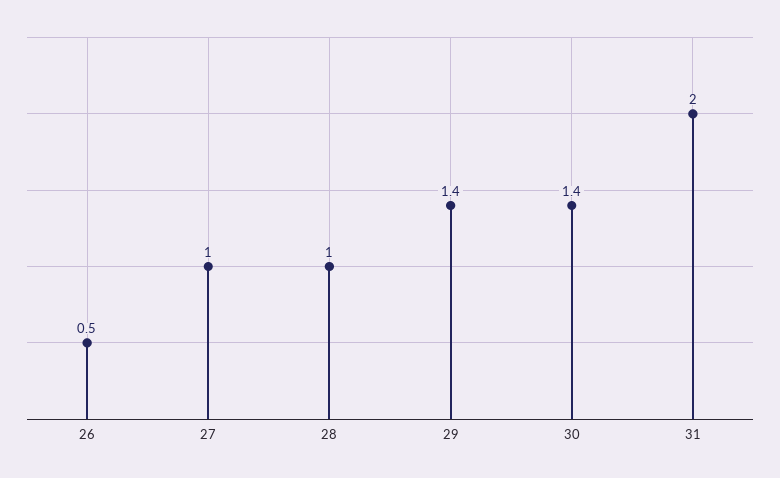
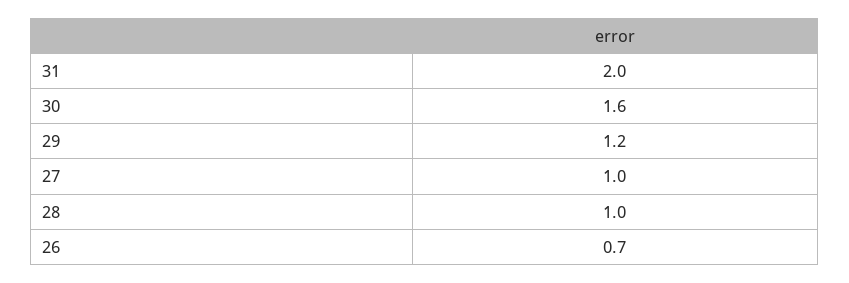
  {
-   "26": 0.5,
+   "26": 0.7,
    "27": 1,
    "28": 1,
-   "29": 1.4,
+   "29": 1.2,
-   "30": 1.4,
+   "30": 1.6,
    "31": 2
  }

